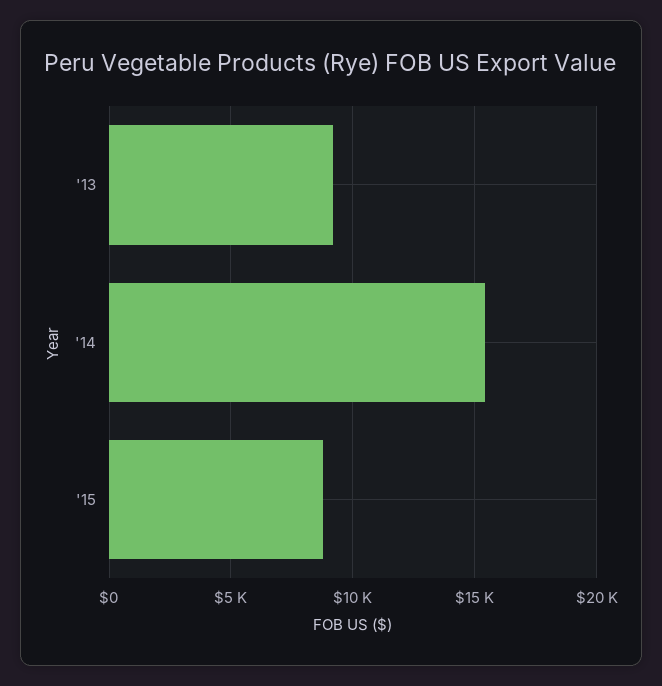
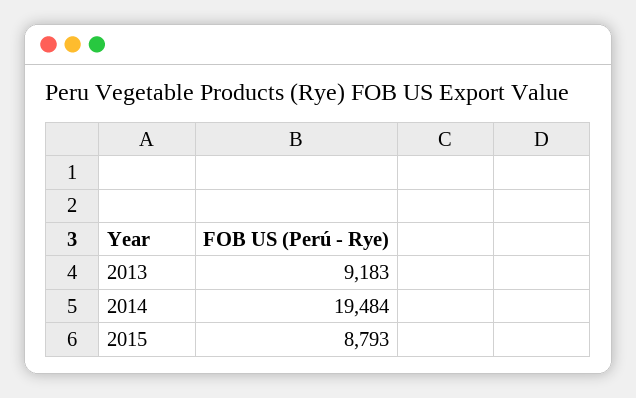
  {
    "'13": 9183,
-   "'14": 15500,
+   "'14": 19484,
    "'15": 8793
  }

